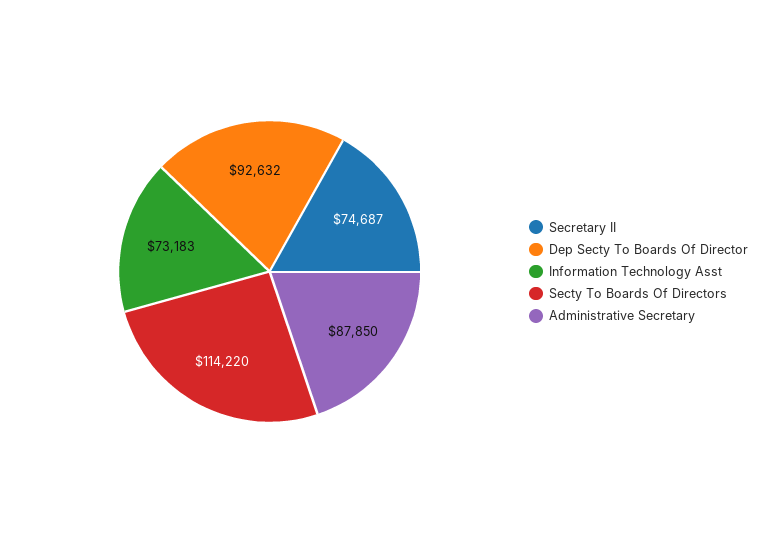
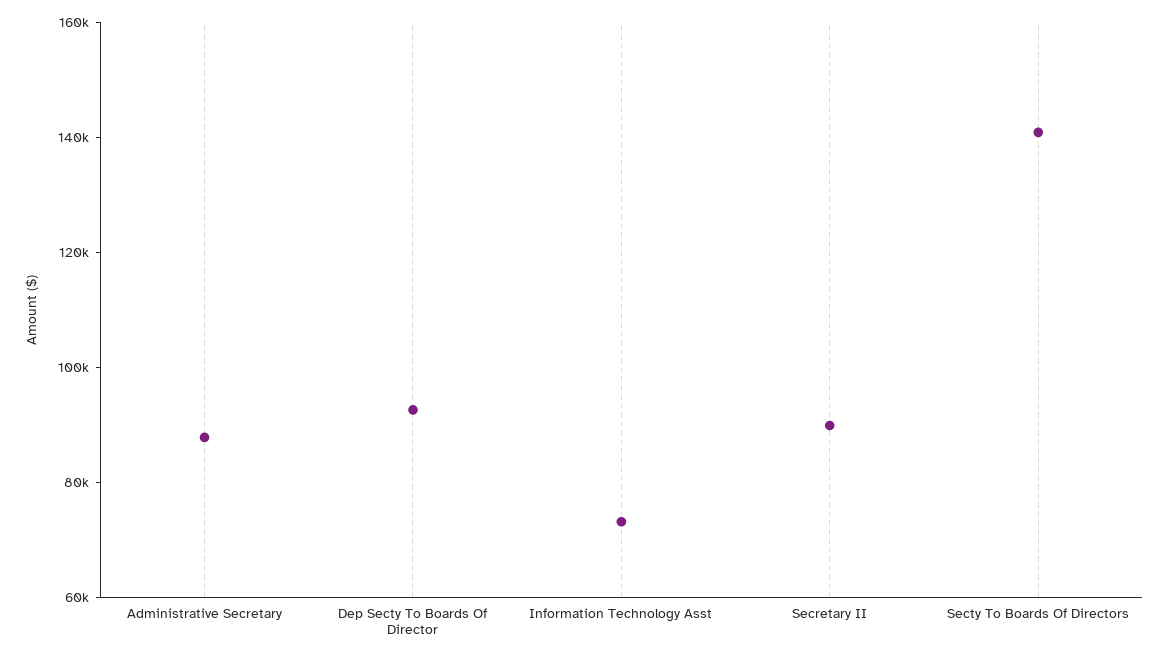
  {
-   "Secretary II": 74687,
+   "Secretary II": 90000,
    "Dep Secty To Boards Of Director": 92632,
    "Information Technology Asst": 73183,
-   "Secty To Boards Of Directors": 114220,
+   "Secty To Boards Of Directors": 140000,
    "Administrative Secretary": 87850
  }

